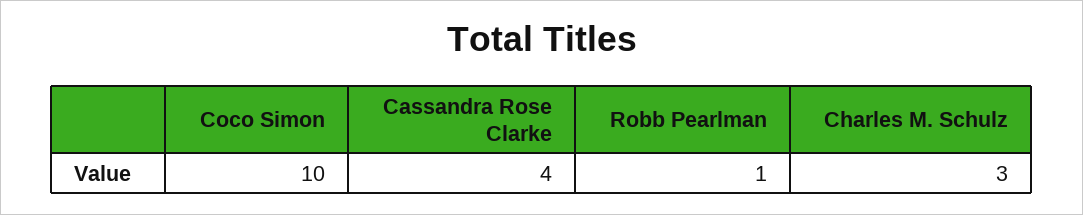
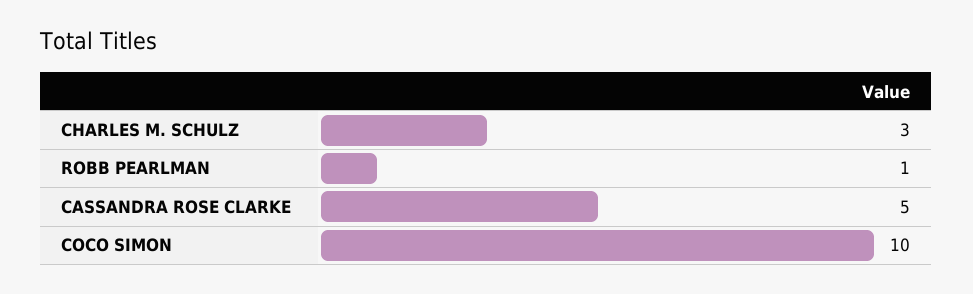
  {
    "Coco Simon": 10,
-   "Cassandra Rose Clarke": 4,
+   "Cassandra Rose Clarke": 5,
    "Robb Pearlman": 1,
    "Charles M. Schulz": 3
  }

